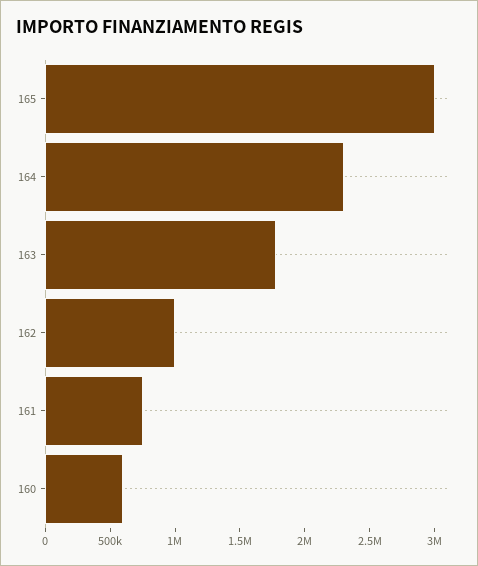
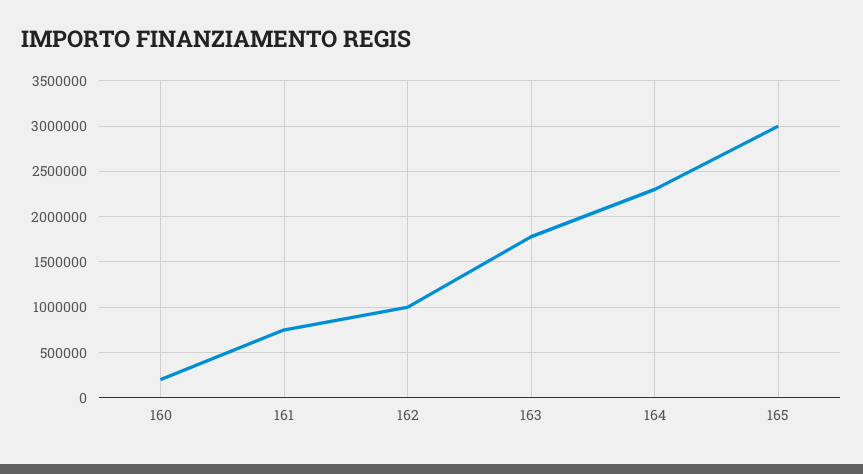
  {
    "165": 3000000,
    "164": 2300000,
    "163": 1800000,
    "162": 1000000,
    "161": 800000,
-   "160": 600000
+   "160": 200000
  }

